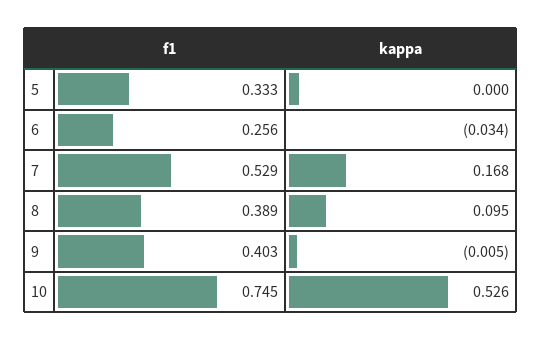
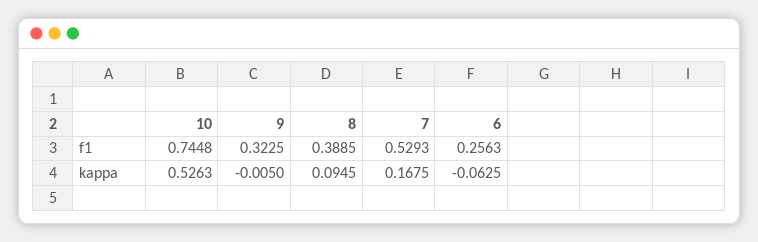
  {
    "f1": {
-     "5": 0.333,
      "6": 0.2563,
      "7": 0.5293,
      "8": 0.3885,
-     "9": 0.403,
+     "9": 0.3225,
      "10": 0.7448
    },
    "kappa": {
-     "5": 0,
-     "6": -0.034,
+     "6": -0.0625,
      "7": 0.1675,
      "8": 0.0945,
      "9": -0.005,
      "10": 0.5263
    }
  }

